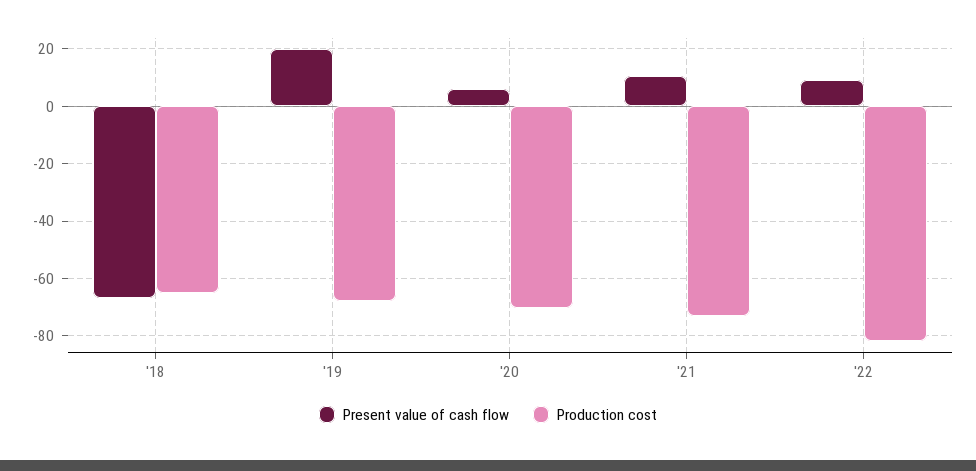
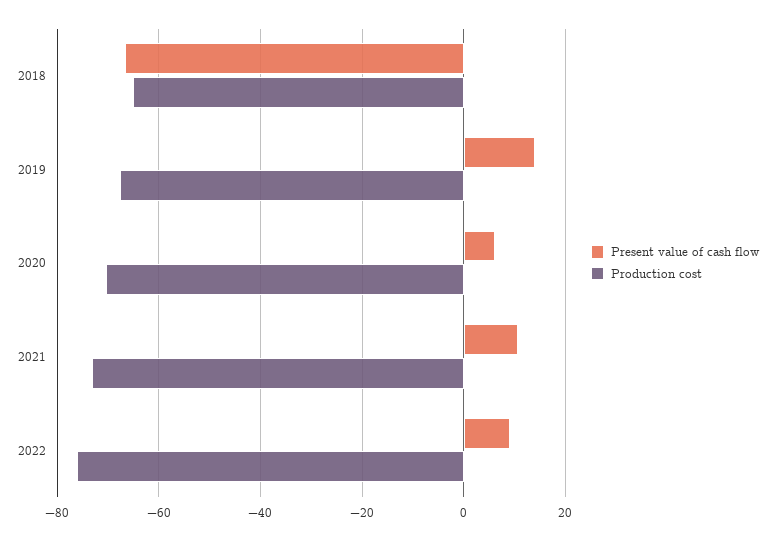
  {
    "Present value of cash flow": {
      "'18": -66,
-     "'19": 20,
+     "'19": 14,
      "'20": 6,
      "'21": 10,
      "'22": 10
    },
    "Production cost": {
      "'18": -66,
      "'19": -68,
      "'20": -70,
      "'21": -74,
-     "'22": -82.5
+     "'22": -76
    }
  }

